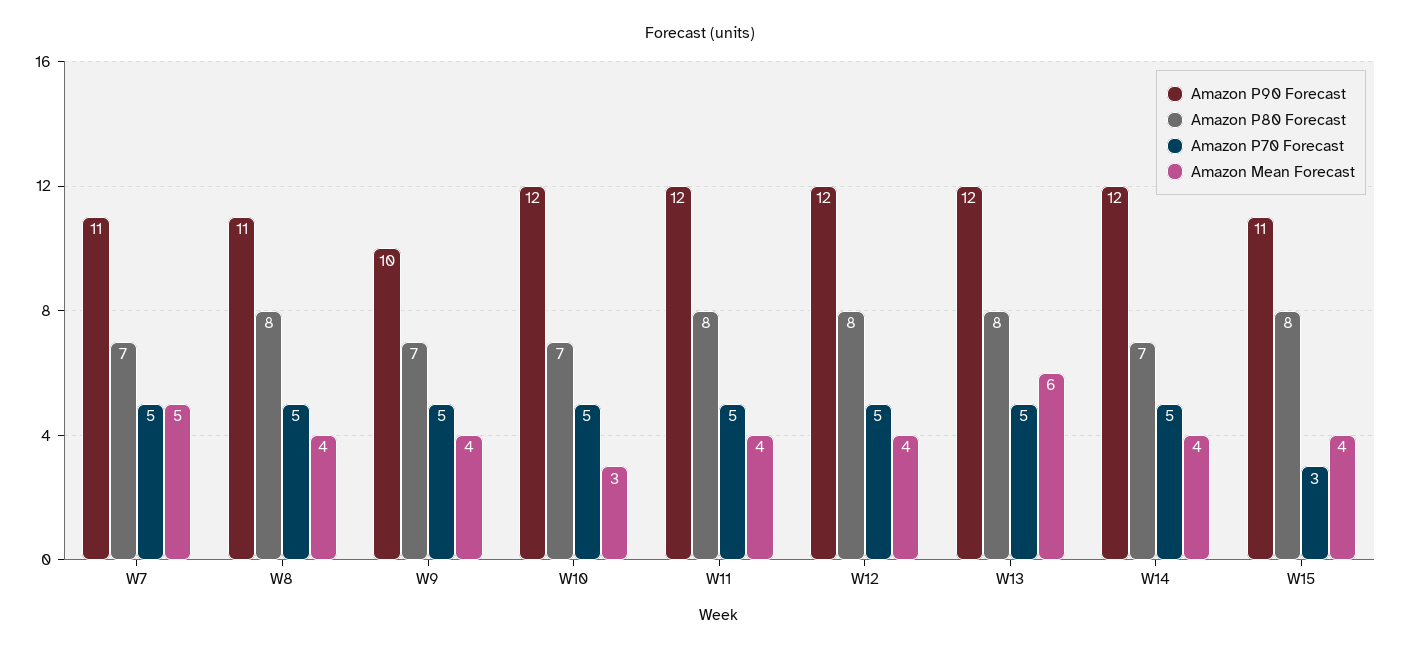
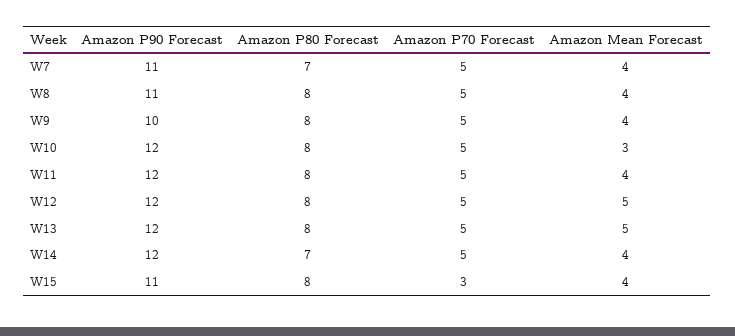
  {
    "Amazon P90 Forecast": {
      "W7": 11,
      "W8": 11,
      "W9": 10,
      "W10": 12,
      "W11": 12,
      "W12": 12,
      "W13": 12,
      "W14": 12,
      "W15": 11
    },
    "Amazon P80 Forecast": {
      "W7": 7,
      "W8": 8,
-     "W9": 7,
+     "W9": 8,
-     "W10": 7,
+     "W10": 8,
      "W11": 8,
      "W12": 8,
      "W13": 8,
      "W14": 7,
      "W15": 8
    },
    "Amazon P70 Forecast": {
      "W7": 5,
      "W8": 5,
      "W9": 5,
      "W10": 5,
      "W11": 5,
      "W12": 5,
      "W13": 5,
      "W14": 5,
      "W15": 3
    },
    "Amazon Mean Forecast": {
-     "W7": 5,
+     "W7": 4,
      "W8": 4,
      "W9": 4,
      "W10": 3,
      "W11": 4,
-     "W12": 4,
+     "W12": 5,
-     "W13": 6,
+     "W13": 5,
      "W14": 4,
      "W15": 4
    }
  }

